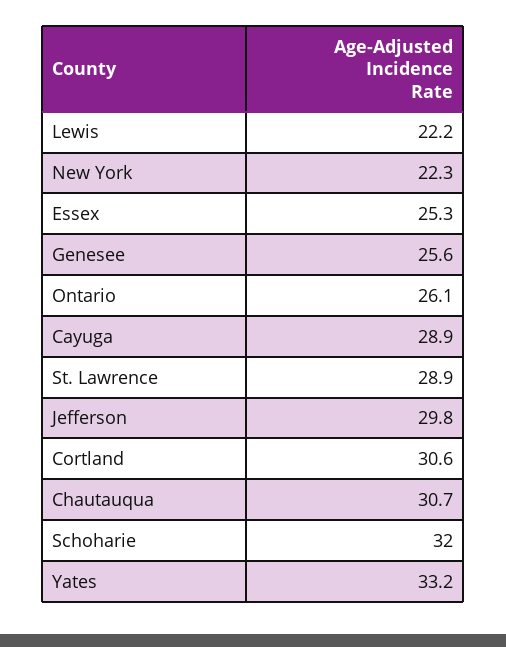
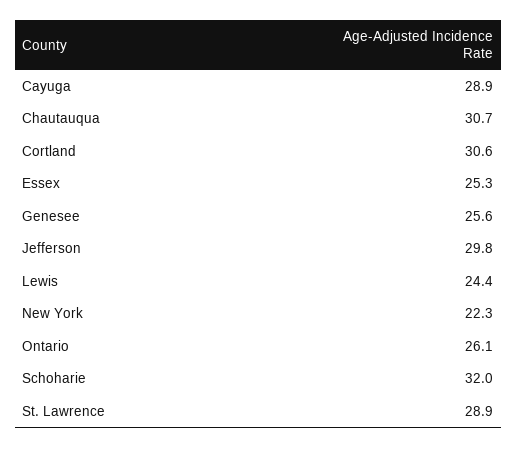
  {
-   "Lewis": 22.2,
+   "Lewis": 24.4,
    "New York": 22.3,
    "Essex": 25.3,
    "Genesee": 25.6,
    "Ontario": 26.1,
    "Cayuga": 28.9,
    "St. Lawrence": 28.9,
    "Jefferson": 29.8,
    "Cortland": 30.6,
    "Chautauqua": 30.7,
-   "Schoharie": 32,
+   "Schoharie": 32
-   "Yates": 33.2
  }

